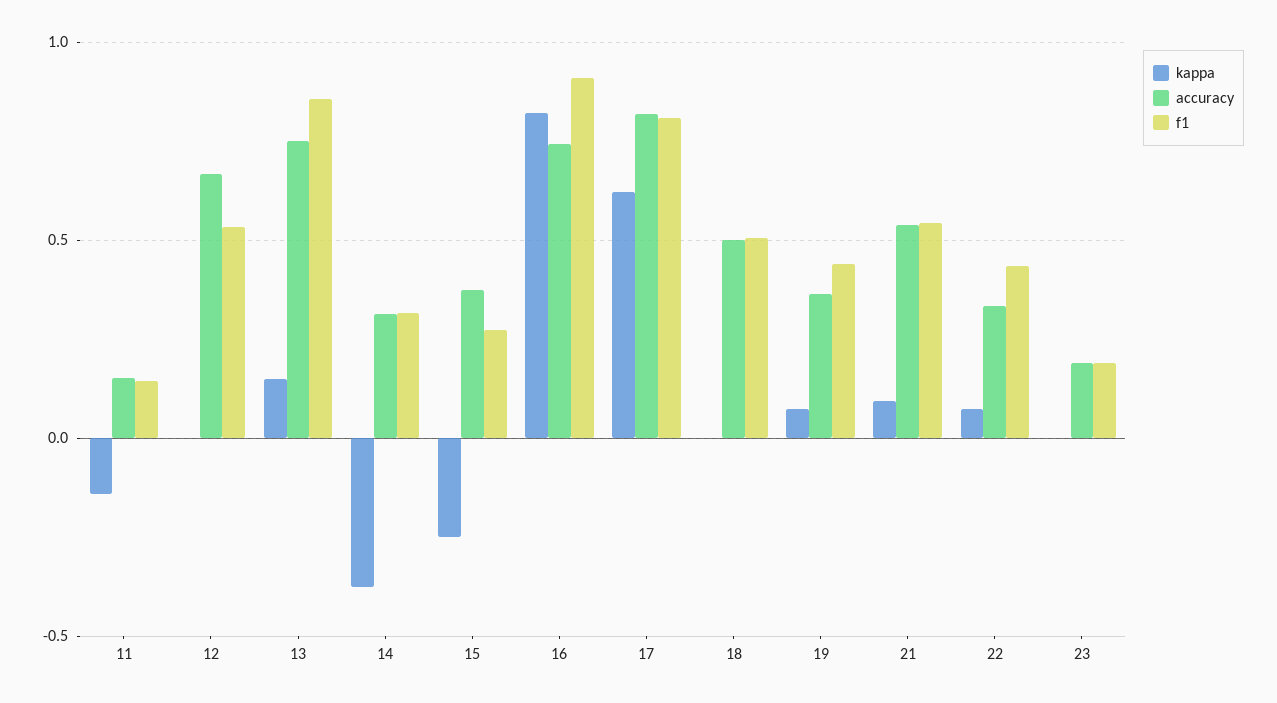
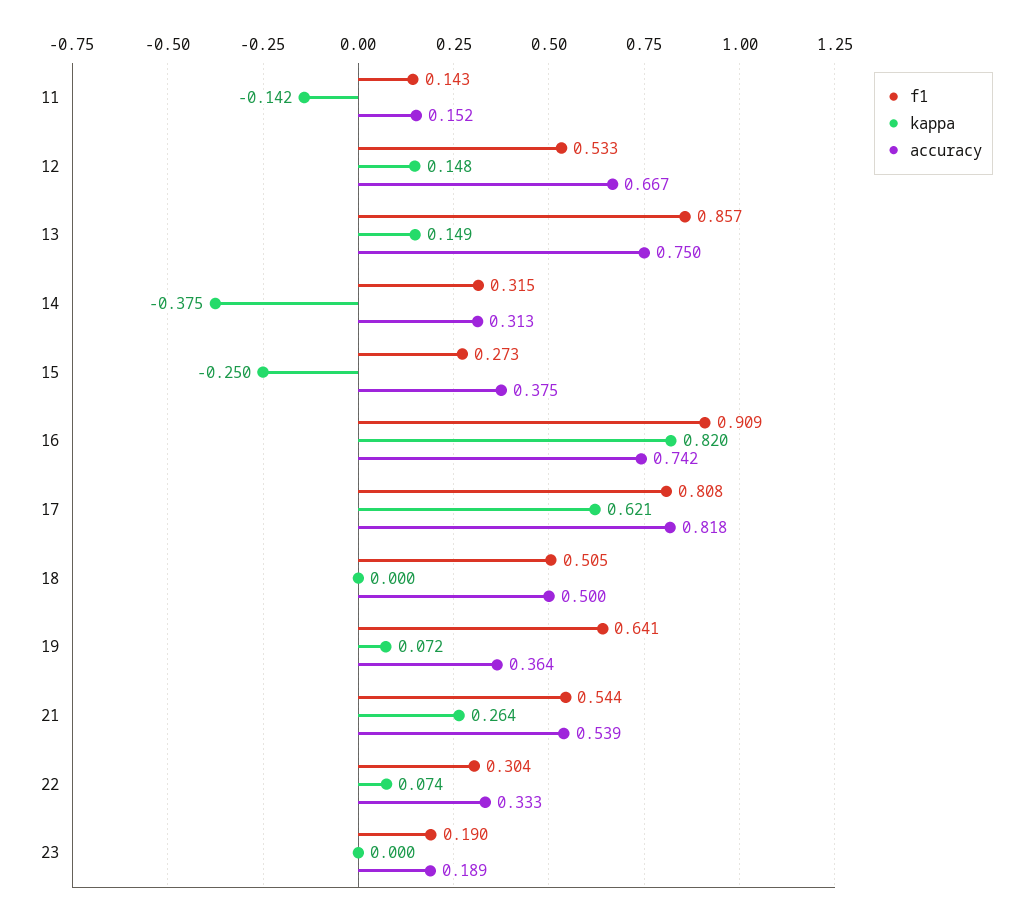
  {
    "kappa": {
      "11": -0.142,
-     "12": 0,
+     "12": 0.148,
      "13": 0.149,
      "14": -0.375,
      "15": -0.25,
      "16": 0.82,
      "17": 0.621,
      "18": 0,
      "19": 0.072,
-     "21": 0.1,
+     "21": 0.264,
      "22": 0.074,
      "23": 0
    },
    "accuracy": {
      "11": 0.152,
      "12": 0.667,
      "13": 0.75,
      "14": 0.313,
      "15": 0.375,
      "16": 0.742,
      "17": 0.818,
      "18": 0.5,
      "19": 0.364,
      "21": 0.539,
      "22": 0.333,
      "23": 0.189
    },
    "f1": {
      "11": 0.143,
      "12": 0.533,
      "13": 0.857,
      "14": 0.315,
      "15": 0.273,
      "16": 0.909,
      "17": 0.808,
      "18": 0.505,
-     "19": 0.45,
+     "19": 0.641,
      "21": 0.544,
-     "22": 0.45,
+     "22": 0.304,
      "23": 0.19
    }
  }

